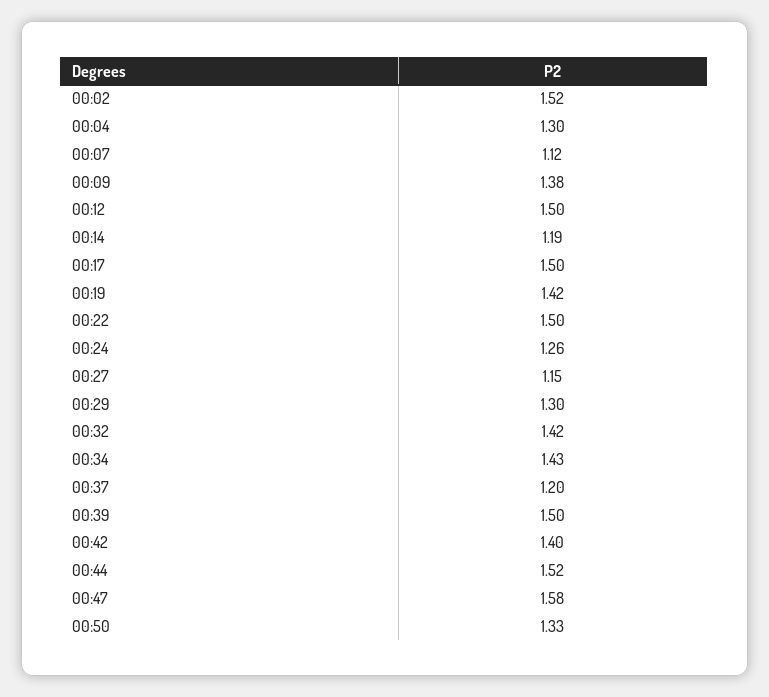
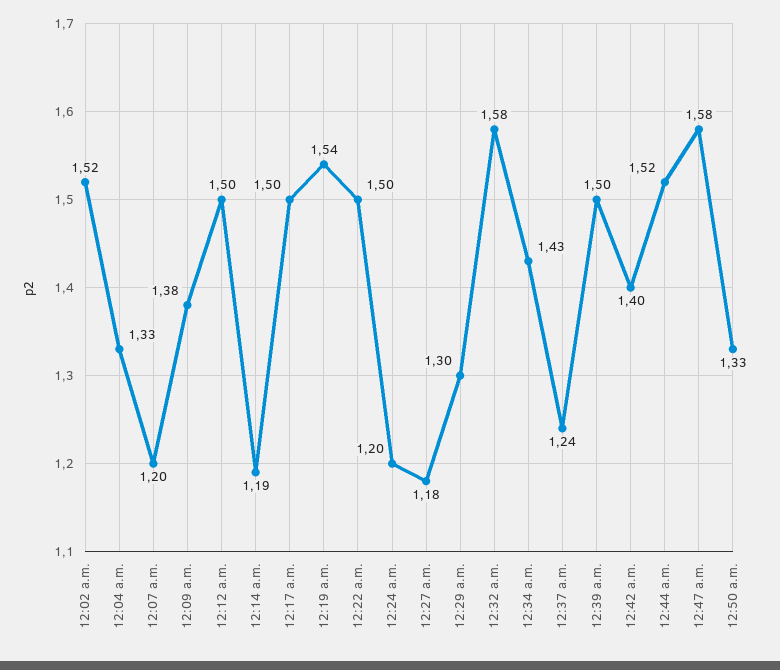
  {
    "00:02": 1.52,
-   "00:04": 1.3,
+   "00:04": 1.33,
-   "00:07": 1.12,
+   "00:07": 1.2,
    "00:09": 1.38,
    "00:12": 1.5,
    "00:14": 1.19,
    "00:17": 1.5,
-   "00:19": 1.42,
+   "00:19": 1.54,
    "00:22": 1.5,
-   "00:24": 1.26,
+   "00:24": 1.2,
-   "00:27": 1.15,
+   "00:27": 1.18,
    "00:29": 1.3,
-   "00:32": 1.42,
+   "00:32": 1.58,
    "00:34": 1.43,
-   "00:37": 1.2,
+   "00:37": 1.24,
    "00:39": 1.5,
    "00:42": 1.4,
    "00:44": 1.52,
    "00:47": 1.58,
    "00:50": 1.33
  }

